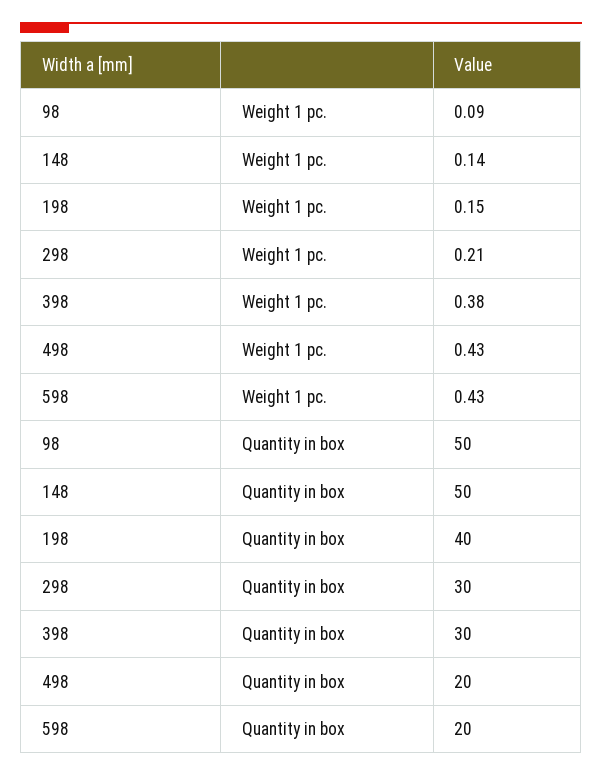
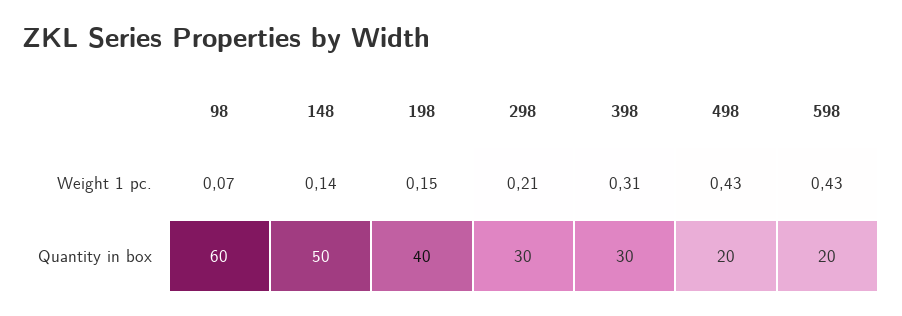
  {
    "98": {
-     "Weight 1 pc.": 0.09,
+     "Weight 1 pc.": 0.07,
-     "Quantity in box": 50
+     "Quantity in box": 60
    },
    "148": {
      "Weight 1 pc.": 0.14,
      "Quantity in box": 50
    },
    "198": {
      "Weight 1 pc.": 0.15,
      "Quantity in box": 40
    },
    "298": {
      "Weight 1 pc.": 0.21,
      "Quantity in box": 30
    },
    "398": {
-     "Weight 1 pc.": 0.38,
+     "Weight 1 pc.": 0.31,
      "Quantity in box": 30
    },
    "498": {
      "Weight 1 pc.": 0.43,
      "Quantity in box": 20
    },
    "598": {
      "Weight 1 pc.": 0.43,
      "Quantity in box": 20
    }
  }

